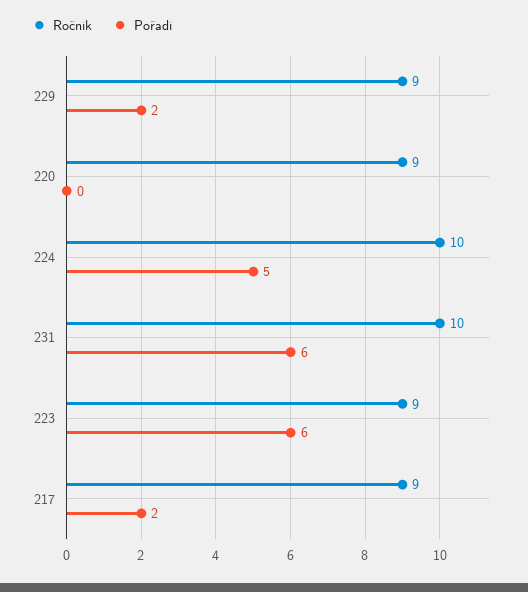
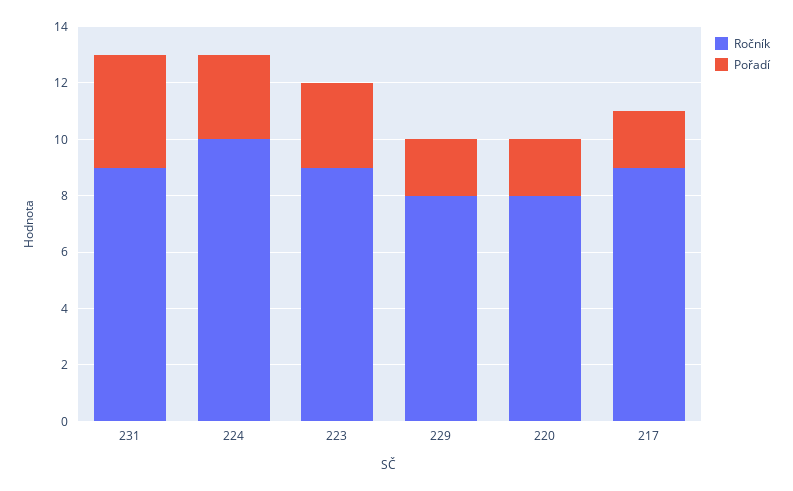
  {
    "Ročník": {
-     "229": 9,
+     "229": 8,
-     "220": 9,
+     "220": 8,
      "224": 10,
-     "231": 10,
+     "231": 9,
      "223": 9,
      "217": 9
    },
    "Pořadí": {
      "229": 2,
-     "220": 0,
+     "220": 2,
-     "224": 5,
+     "224": 3,
-     "231": 6,
+     "231": 4,
-     "223": 6,
+     "223": 3,
      "217": 2
    }
  }

